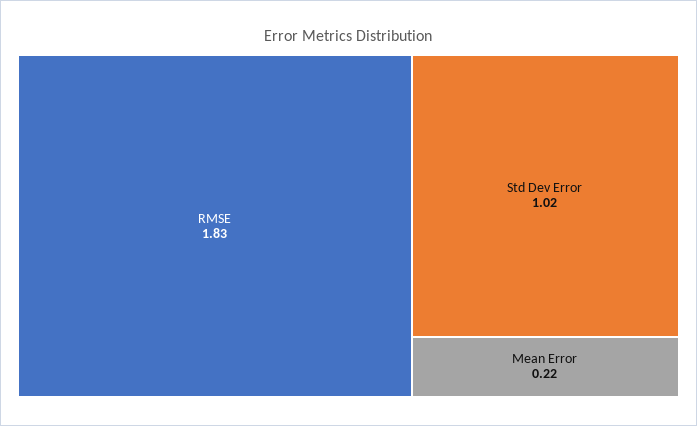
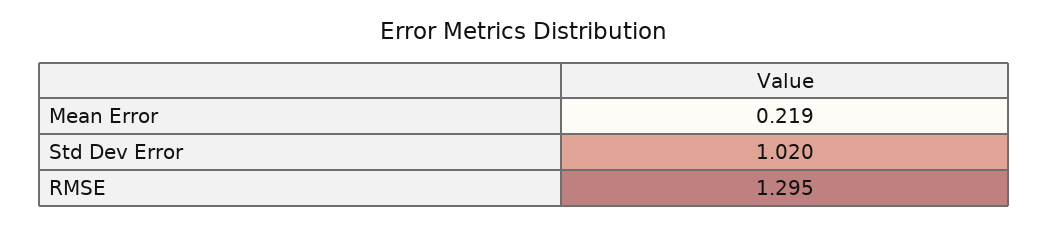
  {
-   "RMSE": 1.83,
+   "RMSE": 1.295,
    "Std Dev Error": 1.02,
    "Mean Error": 0.219
  }

